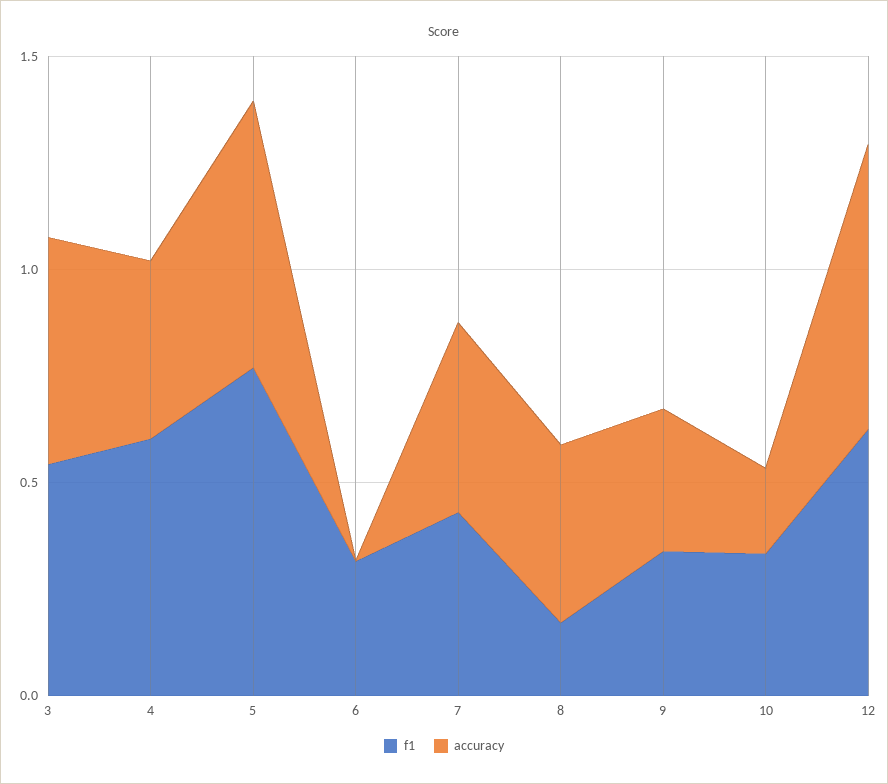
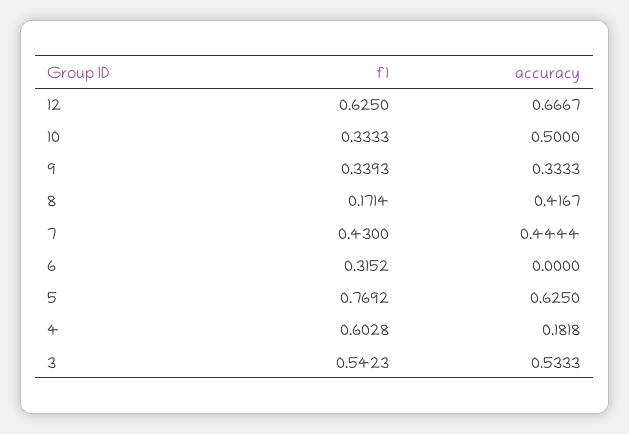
  {
    "f1": {
      "3": 0.5423,
      "4": 0.6028,
      "5": 0.7692,
      "6": 0.3152,
      "7": 0.43,
      "8": 0.1714,
      "9": 0.3393,
      "10": 0.3333,
      "12": 0.625
    },
    "accuracy": {
      "3": 0.5333,
-     "4": 0.4,
+     "4": 0.1818,
      "5": 0.625,
      "6": 0,
      "7": 0.4444,
      "8": 0.4167,
      "9": 0.3333,
-     "10": 0.2,
+     "10": 0.5,
      "12": 0.6667
    }
  }

